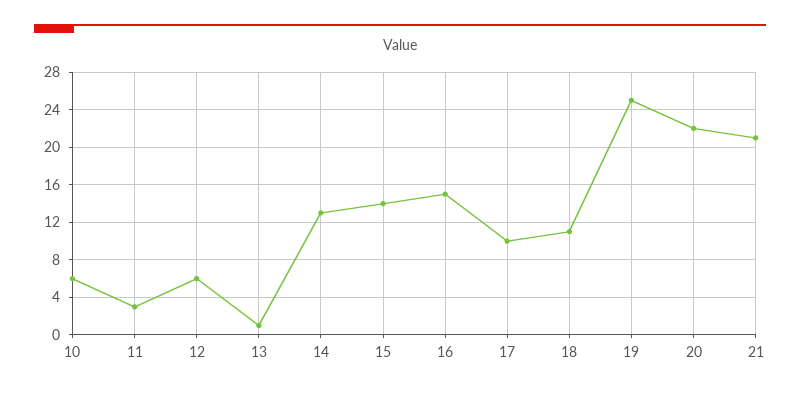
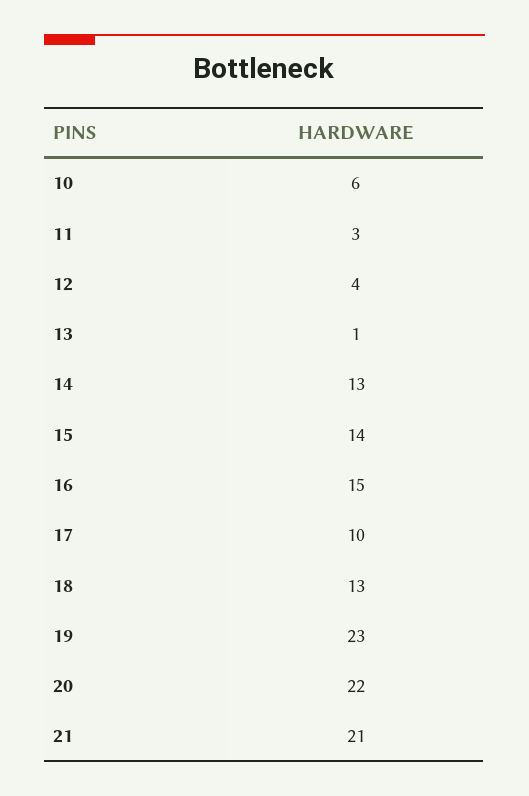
  {
    "10": 6,
    "11": 3,
-   "12": 6,
+   "12": 4,
    "13": 1,
    "14": 13,
    "15": 14,
    "16": 15,
    "17": 10,
-   "18": 11,
+   "18": 13,
-   "19": 25,
+   "19": 23,
    "20": 22,
    "21": 21
  }

